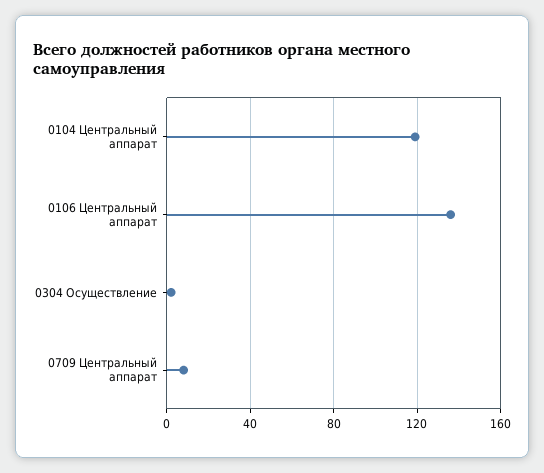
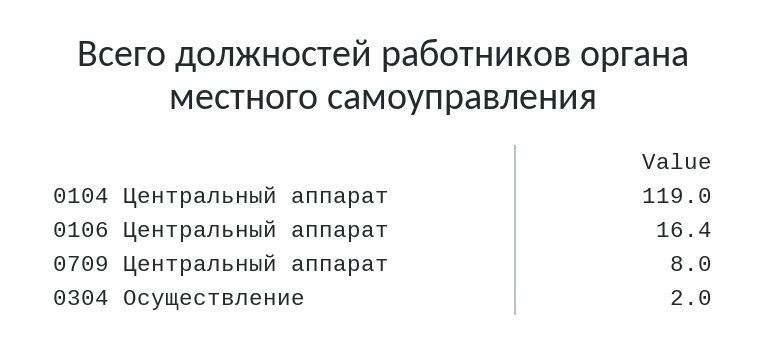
  {
    "0104 Центральный аппарат": 119,
-   "0106 Центральный аппарат": 135,
+   "0106 Центральный аппарат": 16.4,
    "0304 Осуществление": 2,
    "0709 Центральный аппарат": 8
  }

